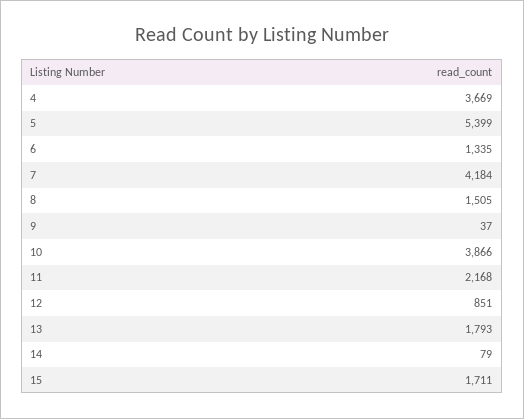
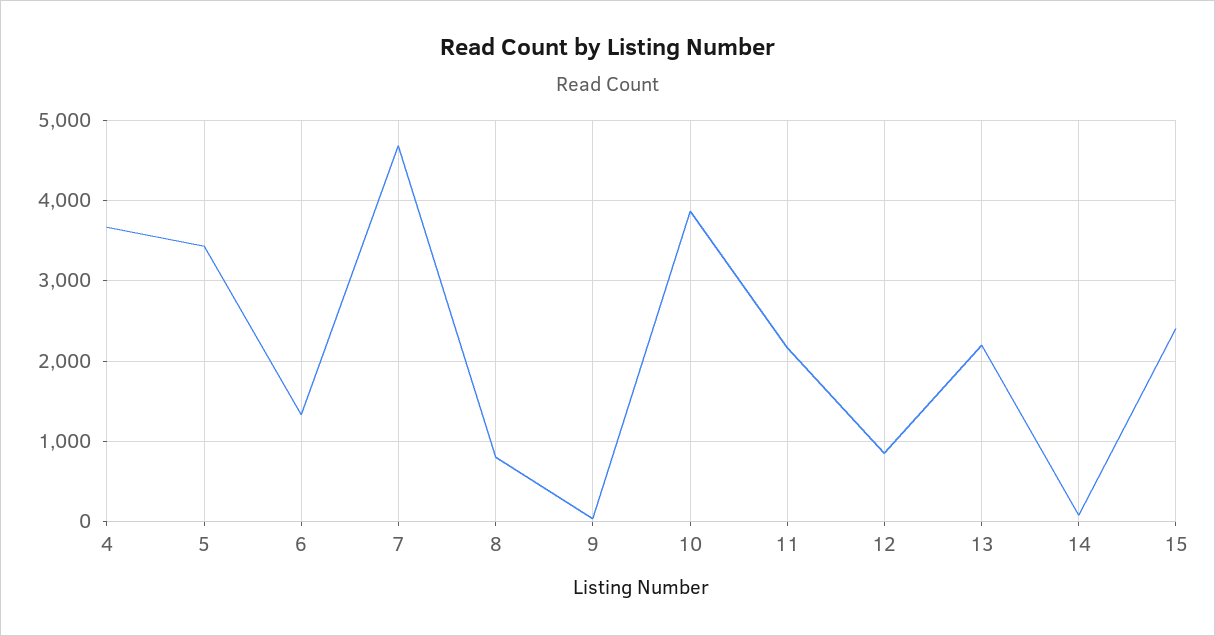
  {
    "4": 3669,
-   "5": 5399,
+   "5": 3400,
    "6": 1335,
-   "7": 4184,
+   "7": 4700,
-   "8": 1505,
+   "8": 800,
    "9": 37,
    "10": 3866,
    "11": 2168,
    "12": 851,
-   "13": 1793,
+   "13": 2200,
    "14": 79,
-   "15": 1711
+   "15": 2400
  }

